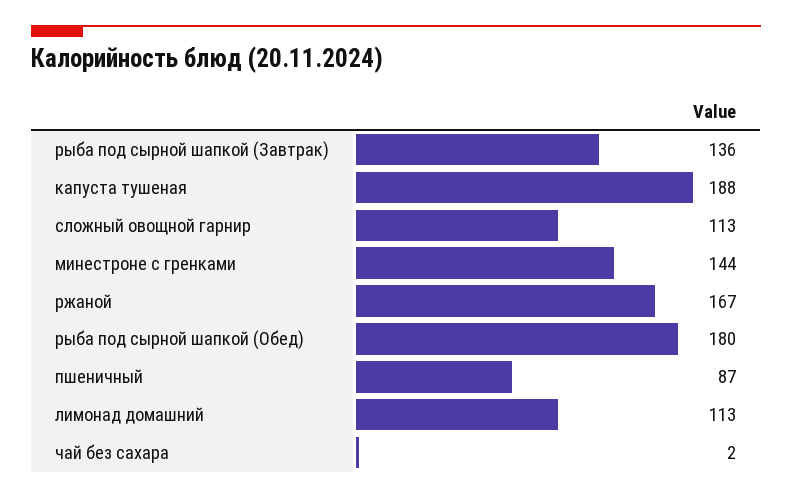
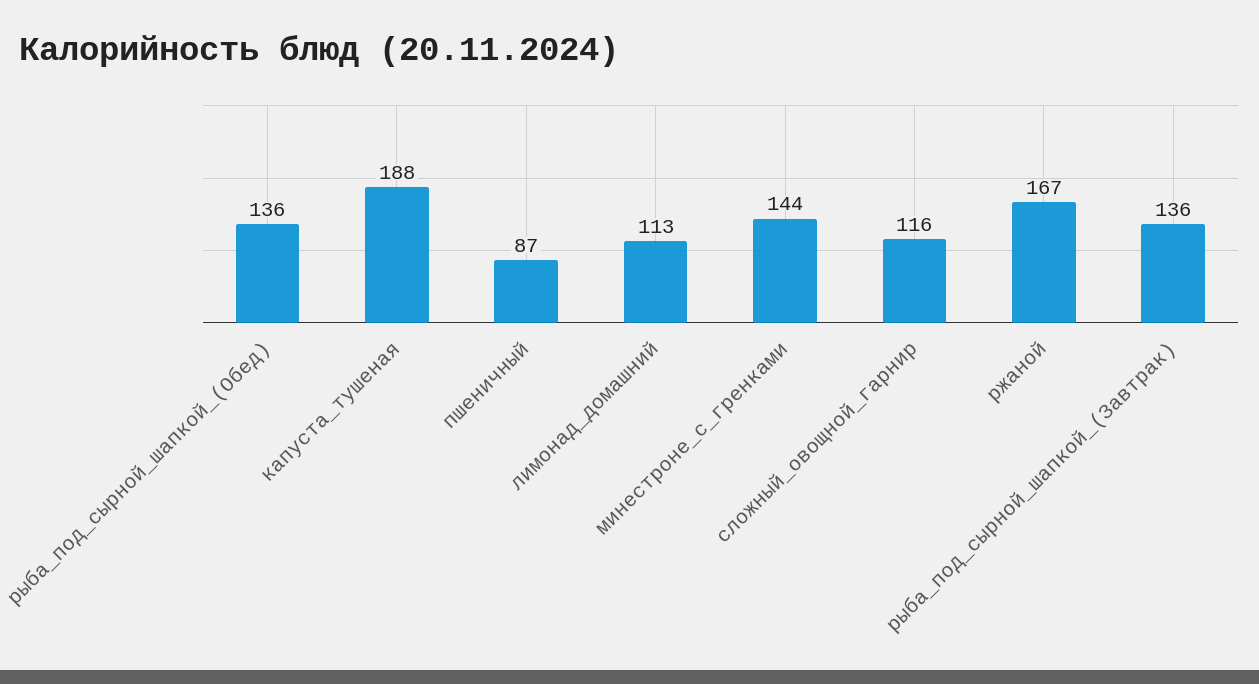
  {
    "рыба под сырной шапкой (Завтрак)": 136,
    "капуста тушеная": 188,
-   "сложный овощной гарнир": 113,
+   "сложный овощной гарнир": 116,
    "минестроне с гренками": 144,
    "ржаной": 167,
-   "рыба под сырной шапкой (Обед)": 180,
+   "рыба под сырной шапкой (Обед)": 136,
    "пшеничный": 87,
-   "лимонад домашний": 113,
+   "лимонад домашний": 113
-   "чай без сахара": 2
  }

